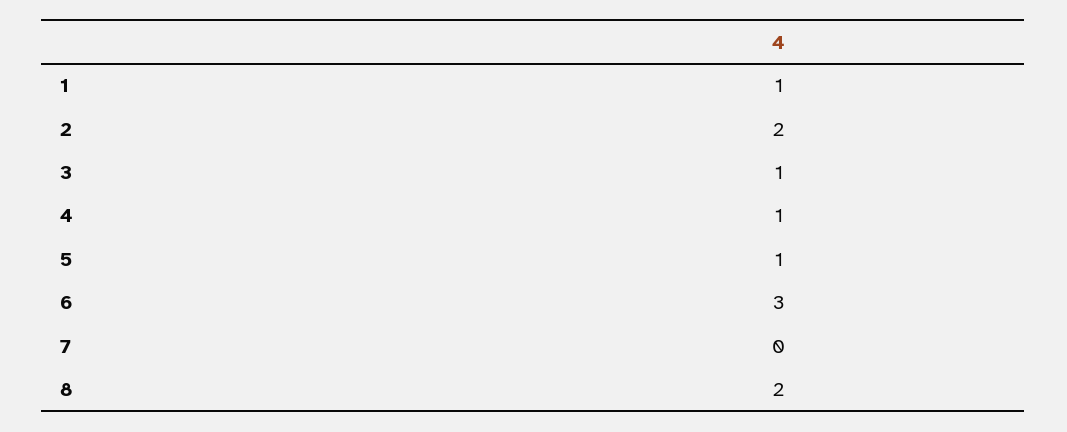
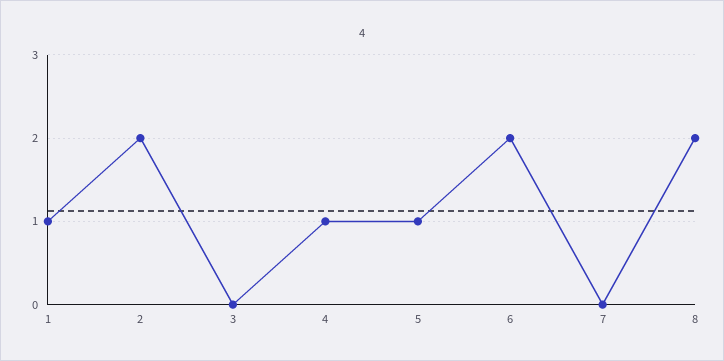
  {
    "1": 1,
    "2": 2,
-   "3": 1,
+   "3": 0,
    "4": 1,
    "5": 1,
-   "6": 3,
+   "6": 2,
    "7": 0,
    "8": 2
  }

